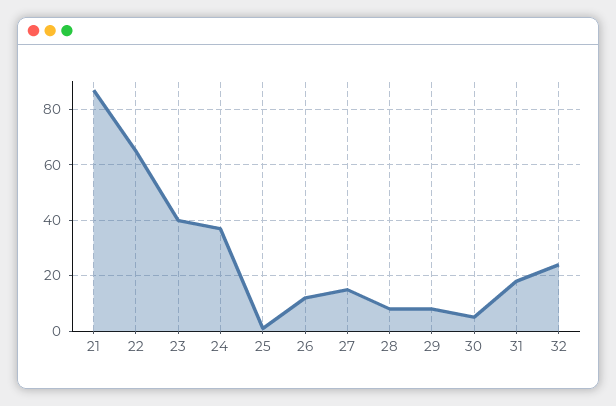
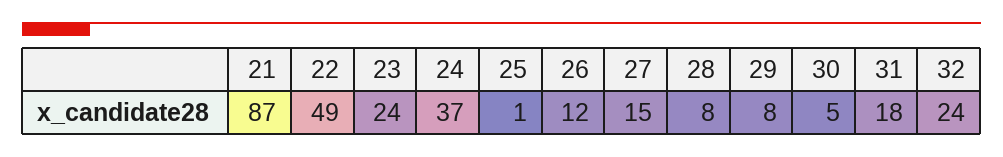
  {
    "21": 87,
-   "22": 65,
+   "22": 49,
-   "23": 40,
+   "23": 24,
    "24": 37,
    "25": 1,
    "26": 12,
    "27": 15,
    "28": 8,
    "29": 8,
    "30": 5,
    "31": 18,
    "32": 24
  }

